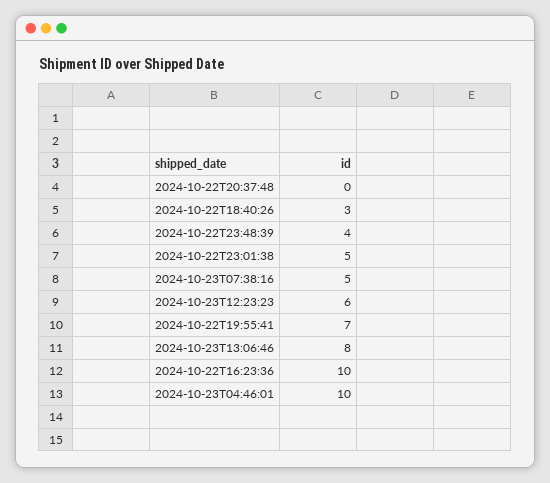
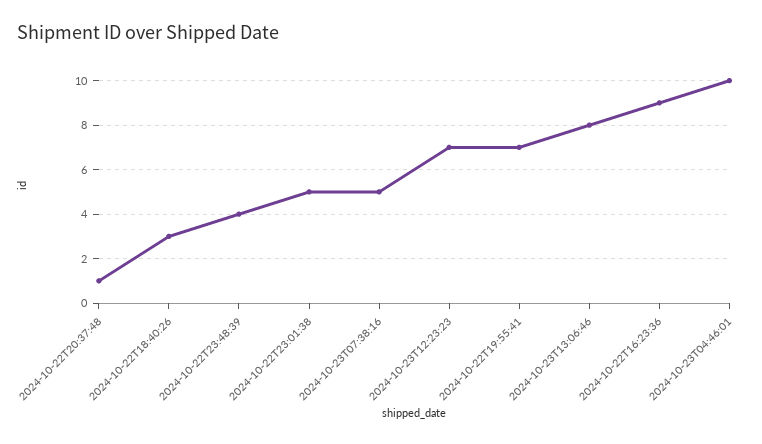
  {
-   "2024-10-22T20:37:48": 0,
+   "2024-10-22T20:37:48": 1,
    "2024-10-22T18:40:26": 3,
    "2024-10-22T23:48:39": 4,
    "2024-10-22T23:01:38": 5,
    "2024-10-23T07:38:16": 5,
-   "2024-10-23T12:23:23": 6,
+   "2024-10-23T12:23:23": 7,
    "2024-10-22T19:55:41": 7,
    "2024-10-23T13:06:46": 8,
-   "2024-10-22T16:23:36": 10,
+   "2024-10-22T16:23:36": 9,
    "2024-10-23T04:46:01": 10
  }

